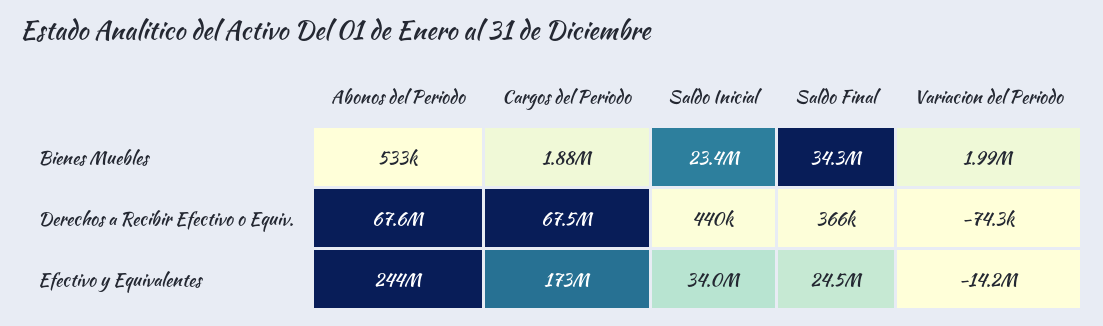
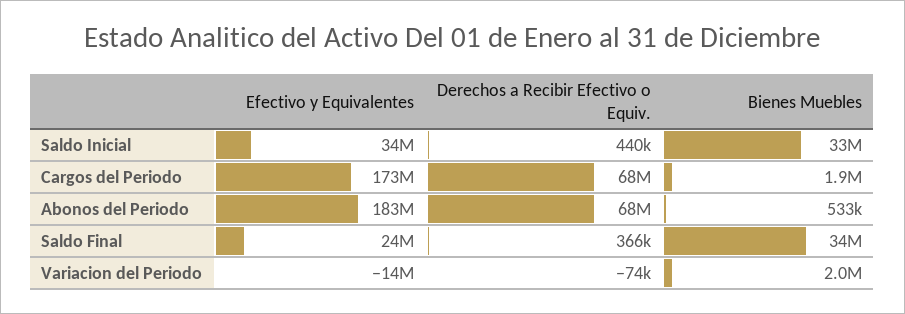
  {
    "Abonos del Periodo": {
      "Bienes Muebles": 533000,
      "Derechos a Recibir Efectivo o Equiv.": 67600000,
-     "Efectivo y Equivalentes": 244000000
+     "Efectivo y Equivalentes": 183000000
    },
    "Cargos del Periodo": {
      "Bienes Muebles": 1880000,
      "Derechos a Recibir Efectivo o Equiv.": 67500000,
      "Efectivo y Equivalentes": 173000000
    },
    "Saldo Inicial": {
-     "Bienes Muebles": 23400000,
+     "Bienes Muebles": 33000000,
      "Derechos a Recibir Efectivo o Equiv.": 440000,
      "Efectivo y Equivalentes": 34000000
    },
    "Saldo Final": {
      "Bienes Muebles": 34300000,
      "Derechos a Recibir Efectivo o Equiv.": 366000,
      "Efectivo y Equivalentes": 24500000
    },
    "Variacion del Periodo": {
      "Bienes Muebles": 1990000,
      "Derechos a Recibir Efectivo o Equiv.": -74300,
      "Efectivo y Equivalentes": -14200000
    }
  }

